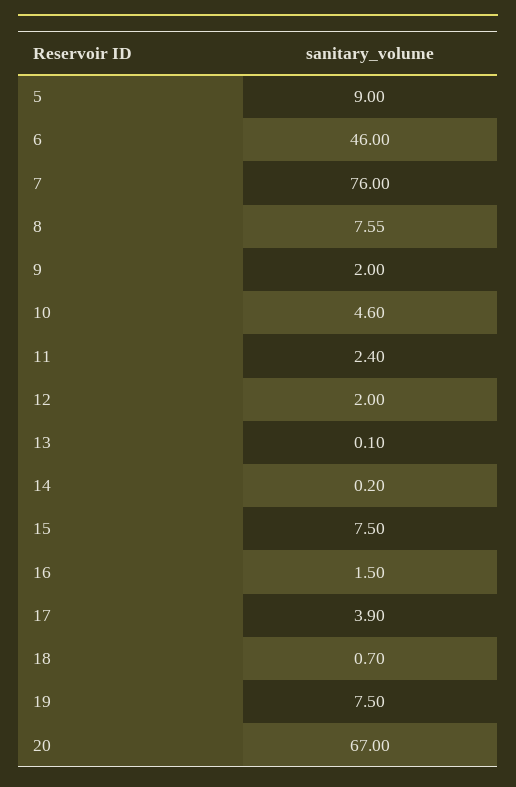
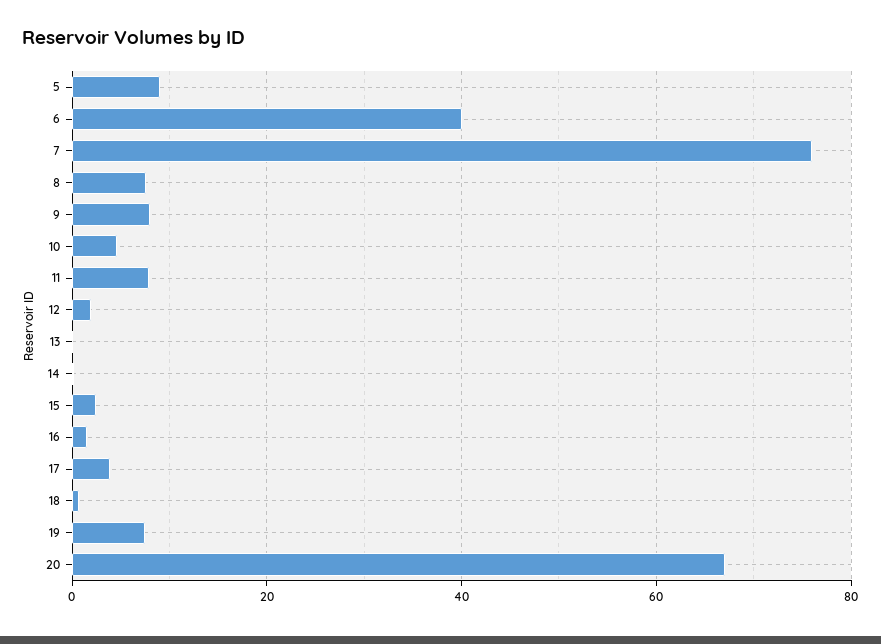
  {
    "5": 9,
-   "6": 46,
+   "6": 40,
    "7": 76,
    "8": 7.55,
-   "9": 2,
+   "9": 8,
    "10": 4.6,
-   "11": 2.4,
+   "11": 8,
    "12": 2,
    "13": 0.1,
    "14": 0.2,
-   "15": 7.5,
+   "15": 2,
    "16": 1.5,
    "17": 3.9,
    "18": 0.7,
    "19": 7.5,
    "20": 67
  }

